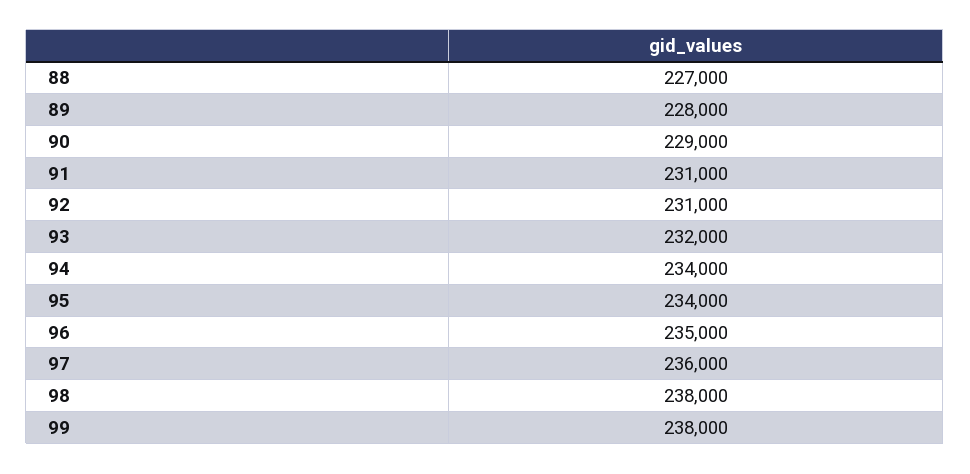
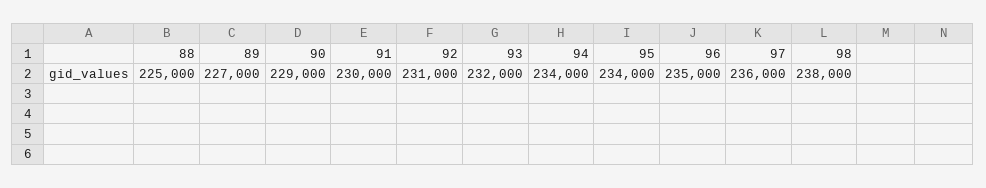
  {
-   "88": 227000,
+   "88": 225000,
-   "89": 228000,
+   "89": 227000,
    "90": 229000,
-   "91": 231000,
+   "91": 230000,
    "92": 231000,
    "93": 232000,
    "94": 234000,
    "95": 234000,
    "96": 235000,
    "97": 236000,
-   "98": 238000,
+   "98": 238000
-   "99": 238000
  }

